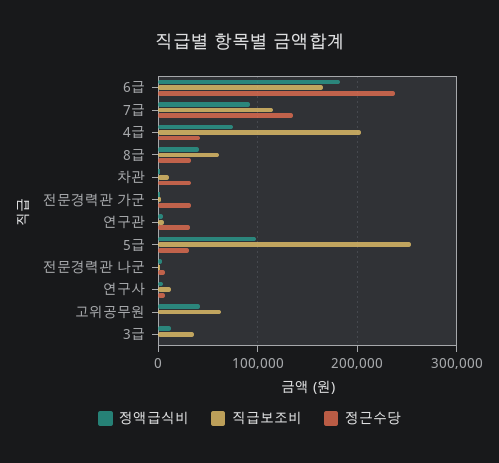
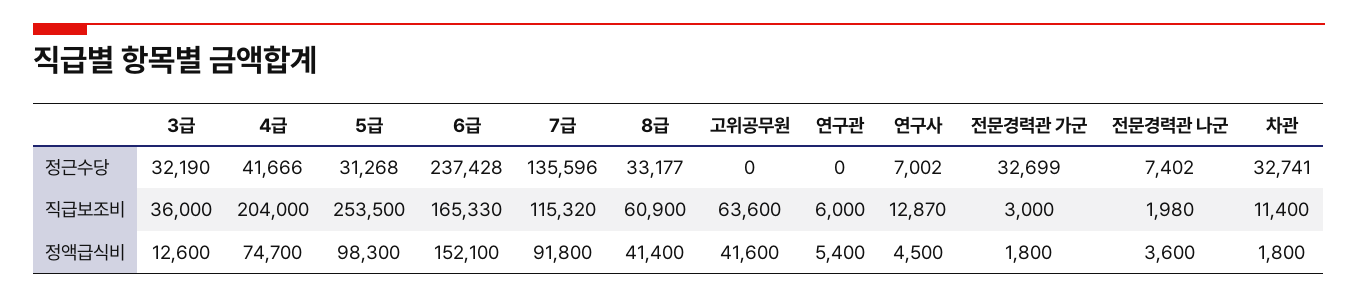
  {
    "정액급식비": {
-     "6급": 180000,
+     "6급": 152100,
      "7급": 91800,
      "4급": 74700,
      "8급": 41400,
      "차관": 1800,
      "전문경력관 가군": 1800,
      "연구관": 5400,
      "5급": 98300,
      "전문경력관 나군": 3600,
      "연구사": 4500,
      "고위공무원": 41600,
      "3급": 12600
    },
    "직급보조비": {
      "6급": 165330,
      "7급": 115320,
      "4급": 204000,
      "8급": 60900,
      "차관": 11400,
      "전문경력관 가군": 3000,
      "연구관": 6000,
      "5급": 253500,
      "전문경력관 나군": 1980,
      "연구사": 12870,
      "고위공무원": 63600,
      "3급": 36000
    },
    "정근수당": {
      "6급": 237428,
      "7급": 135596,
      "4급": 41666,
      "8급": 33177,
      "차관": 32741,
      "전문경력관 가군": 32699,
-     "연구관": 30000,
+     "연구관": 0,
      "5급": 31268,
      "전문경력관 나군": 7402,
      "연구사": 7002,
      "고위공무원": 0,
-     "3급": 0
+     "3급": 32190
    }
  }

